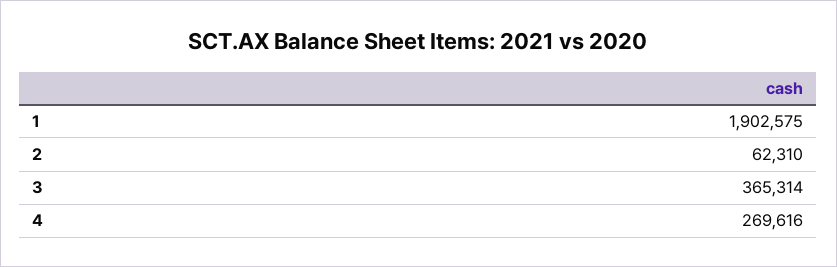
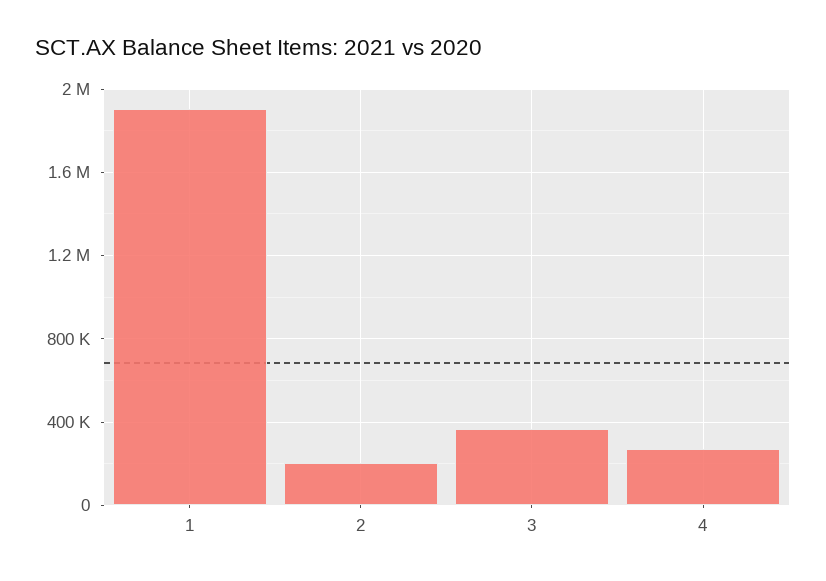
  {
    "1": 1902575,
-   "2": 62310,
+   "2": 200000,
    "3": 365314,
    "4": 269616
  }

